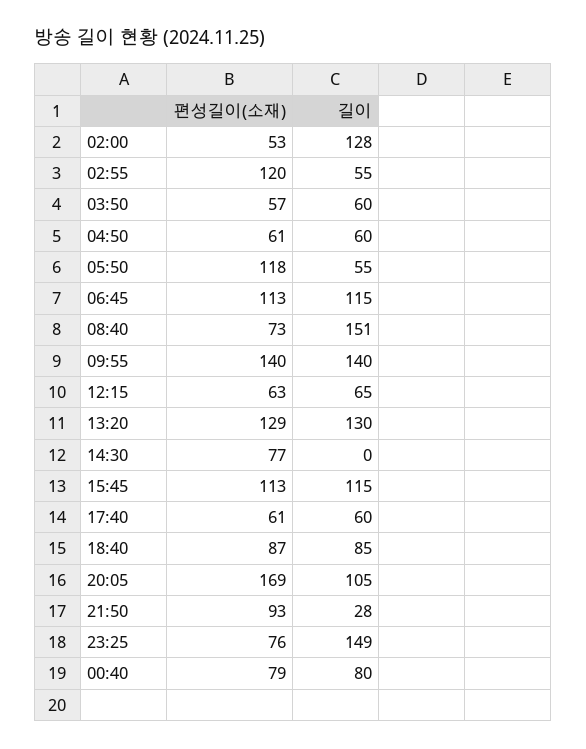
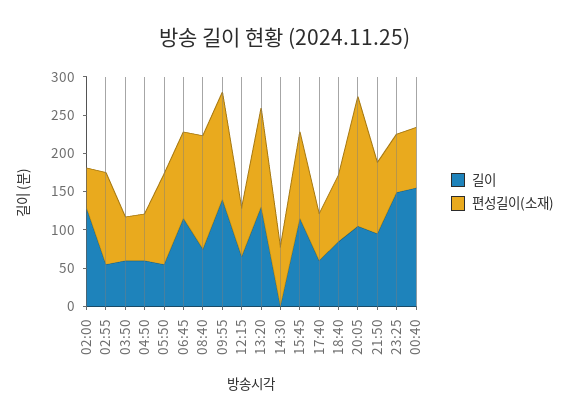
  {
    "편성길이(소재)": {
      "02:00": 53,
      "02:55": 120,
      "03:50": 57,
      "04:50": 61,
      "05:50": 118,
      "06:45": 113,
-     "08:40": 73,
+     "08:40": 150,
      "09:55": 140,
      "12:15": 63,
      "13:20": 129,
      "14:30": 77,
      "15:45": 113,
      "17:40": 61,
      "18:40": 87,
      "20:05": 169,
      "21:50": 93,
      "23:25": 76,
      "00:40": 79
    },
    "길이": {
      "02:00": 128,
      "02:55": 55,
      "03:50": 60,
      "04:50": 60,
      "05:50": 55,
      "06:45": 115,
-     "08:40": 151,
+     "08:40": 75,
      "09:55": 140,
      "12:15": 65,
      "13:20": 130,
      "14:30": 0,
      "15:45": 115,
      "17:40": 60,
      "18:40": 85,
      "20:05": 105,
-     "21:50": 28,
+     "21:50": 100,
      "23:25": 149,
-     "00:40": 80
+     "00:40": 150
    }
  }

